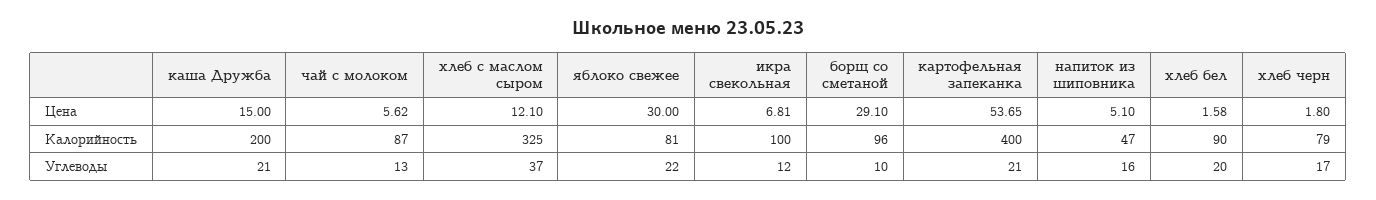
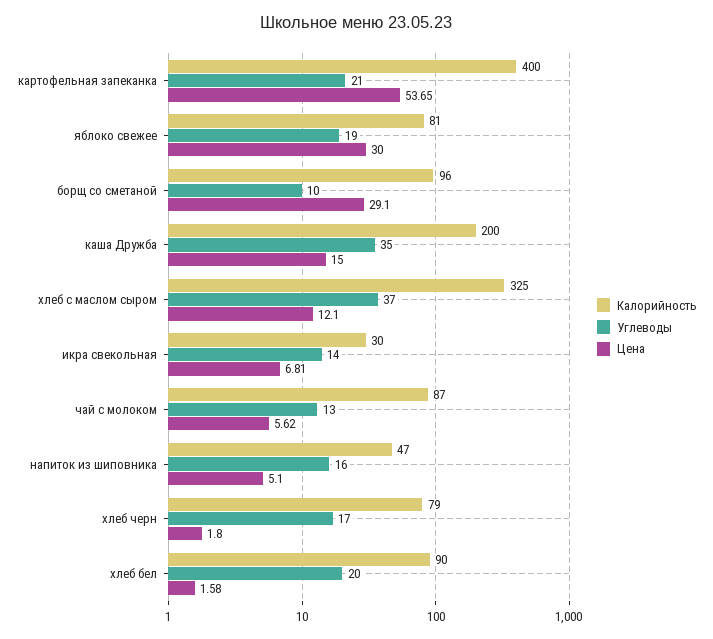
  {
    "Цена": {
      "каша Дружба": 15,
      "чай с молоком": 5.62,
      "хлеб с маслом сыром": 12.1,
      "яблоко свежее": 30,
      "икра свекольная": 6.81,
      "борщ со сметаной": 29.1,
      "картофельная запеканка": 53.65,
      "напиток из шиповника": 5.1,
      "хлеб бел": 1.58,
      "хлеб черн": 1.8
    },
    "Калорийность": {
      "каша Дружба": 200,
      "чай с молоком": 87,
      "хлеб с маслом сыром": 325,
      "яблоко свежее": 81,
-     "икра свекольная": 100,
+     "икра свекольная": 30,
      "борщ со сметаной": 96,
      "картофельная запеканка": 400,
      "напиток из шиповника": 47,
      "хлеб бел": 90,
      "хлеб черн": 79
    },
    "Углеводы": {
-     "каша Дружба": 21,
+     "каша Дружба": 35,
      "чай с молоком": 13,
      "хлеб с маслом сыром": 37,
-     "яблоко свежее": 22,
+     "яблоко свежее": 19,
-     "икра свекольная": 12,
+     "икра свекольная": 14,
      "борщ со сметаной": 10,
      "картофельная запеканка": 21,
      "напиток из шиповника": 16,
      "хлеб бел": 20,
      "хлеб черн": 17
    }
  }

